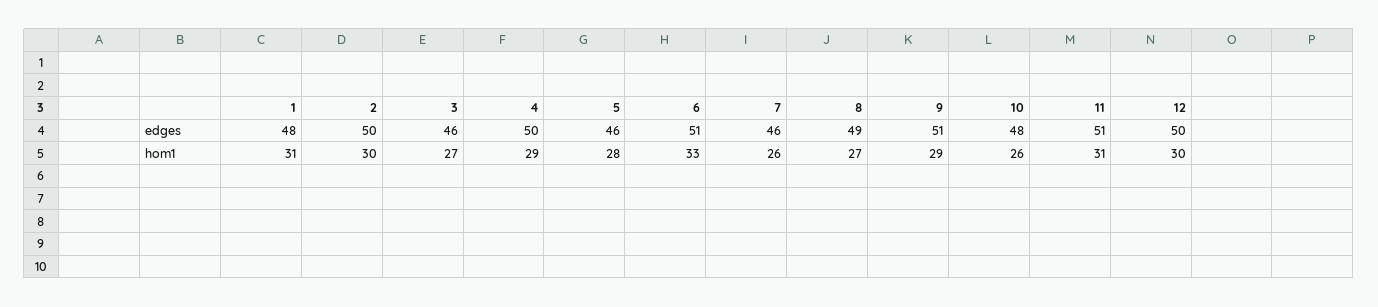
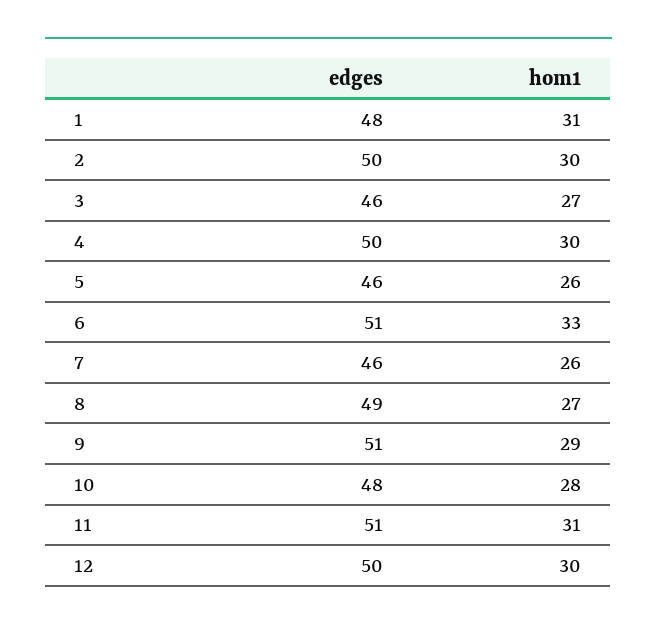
  {
    "1": {
      "edges": 48,
      "hom1": 31
    },
    "2": {
      "edges": 50,
      "hom1": 30
    },
    "3": {
      "edges": 46,
      "hom1": 27
    },
    "4": {
      "edges": 50,
-     "hom1": 29
+     "hom1": 30
    },
    "5": {
      "edges": 46,
-     "hom1": 28
+     "hom1": 26
    },
    "6": {
      "edges": 51,
      "hom1": 33
    },
    "7": {
      "edges": 46,
      "hom1": 26
    },
    "8": {
      "edges": 49,
      "hom1": 27
    },
    "9": {
      "edges": 51,
      "hom1": 29
    },
    "10": {
      "edges": 48,
-     "hom1": 26
+     "hom1": 28
    },
    "11": {
      "edges": 51,
      "hom1": 31
    },
    "12": {
      "edges": 50,
      "hom1": 30
    }
  }

